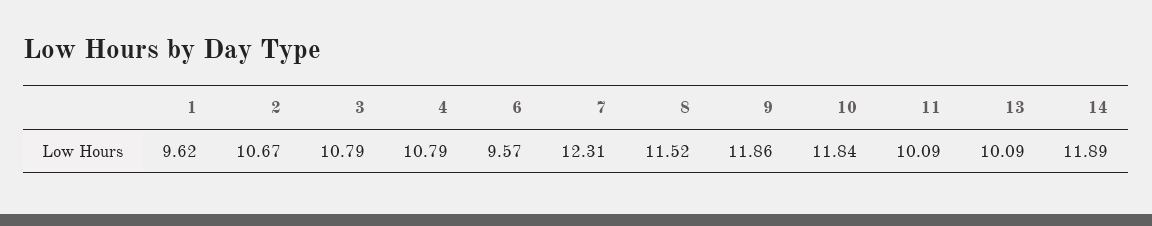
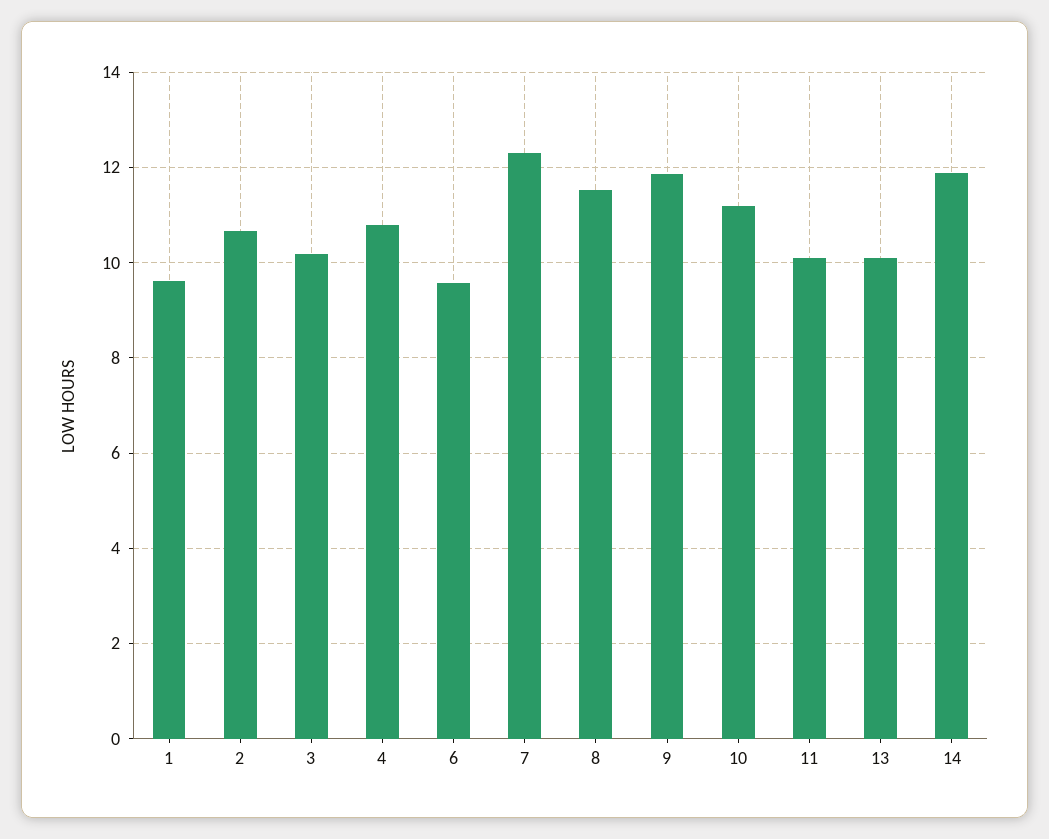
  {
    "1": 9.62,
    "2": 10.67,
-   "3": 10.79,
+   "3": 10.2,
    "4": 10.79,
    "6": 9.57,
    "7": 12.31,
    "8": 11.52,
    "9": 11.86,
-   "10": 11.84,
+   "10": 11.2,
    "11": 10.09,
    "13": 10.09,
    "14": 11.89
  }

